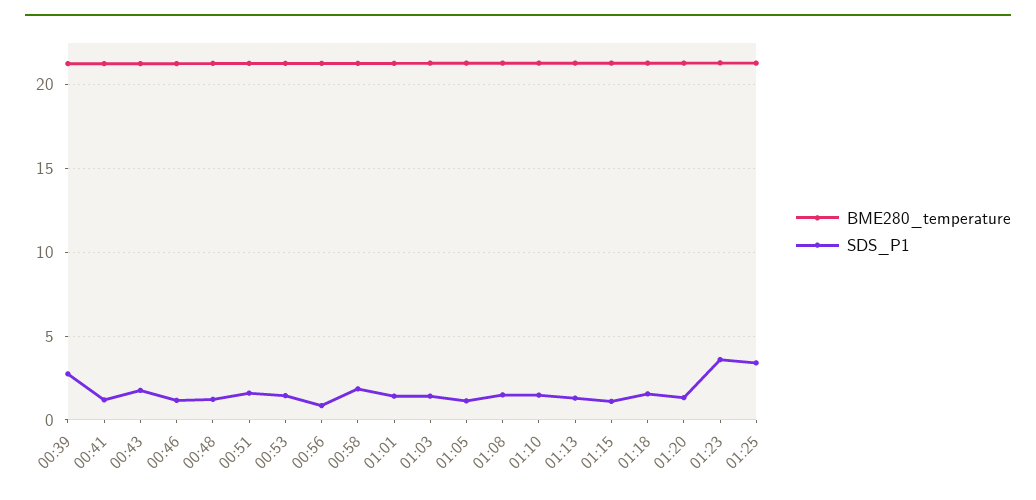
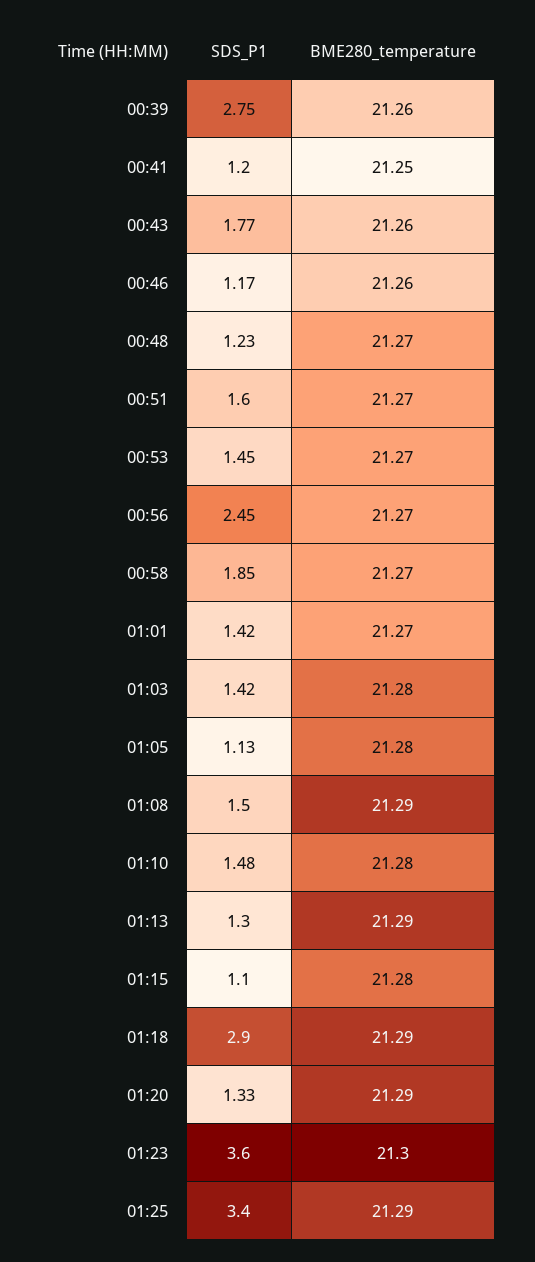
  {
    "BME280_temperature": {
      "00:39": 21.26,
      "00:41": 21.25,
      "00:43": 21.26,
      "00:46": 21.26,
      "00:48": 21.27,
      "00:51": 21.27,
      "00:53": 21.27,
      "00:56": 21.27,
      "00:58": 21.27,
      "01:01": 21.27,
      "01:03": 21.28,
      "01:05": 21.28,
      "01:08": 21.29,
      "01:10": 21.28,
      "01:13": 21.29,
      "01:15": 21.28,
      "01:18": 21.29,
      "01:20": 21.29,
      "01:23": 21.3,
      "01:25": 21.29
    },
    "SDS_P1": {
      "00:39": 2.75,
      "00:41": 1.2,
      "00:43": 1.77,
      "00:46": 1.17,
      "00:48": 1.23,
      "00:51": 1.6,
      "00:53": 1.45,
-     "00:56": 1,
+     "00:56": 2.45,
      "00:58": 1.85,
      "01:01": 1.42,
      "01:03": 1.42,
      "01:05": 1.13,
      "01:08": 1.5,
      "01:10": 1.48,
      "01:13": 1.3,
      "01:15": 1.1,
-     "01:18": 1.5,
+     "01:18": 2.9,
      "01:20": 1.33,
      "01:23": 3.6,
      "01:25": 3.4
    }
  }

